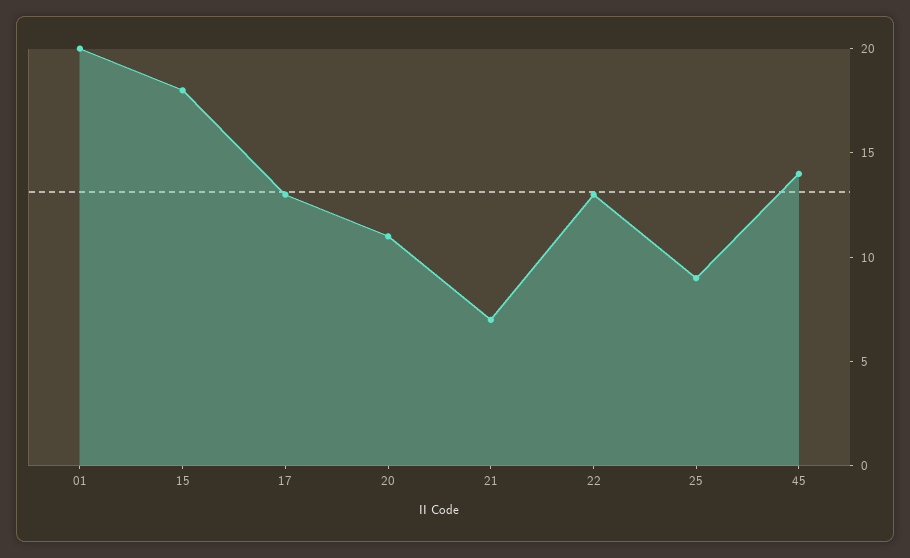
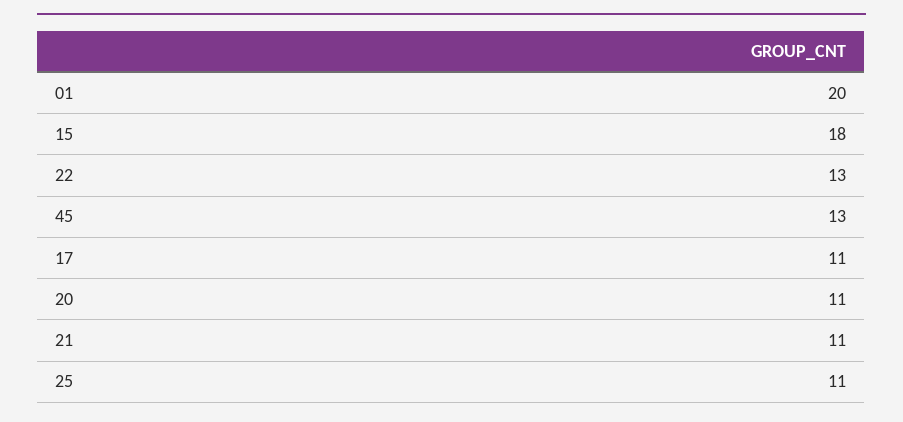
  {
    "01": 20,
    "15": 18,
-   "17": 13,
+   "17": 11,
    "20": 11,
-   "21": 7,
+   "21": 11,
    "22": 13,
-   "25": 9,
+   "25": 11,
-   "45": 14
+   "45": 13
  }

